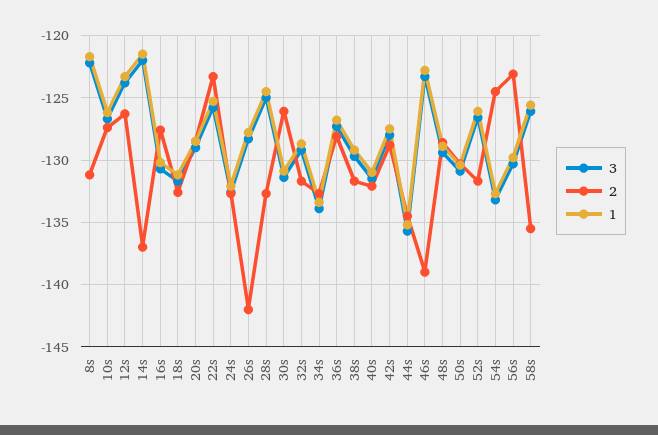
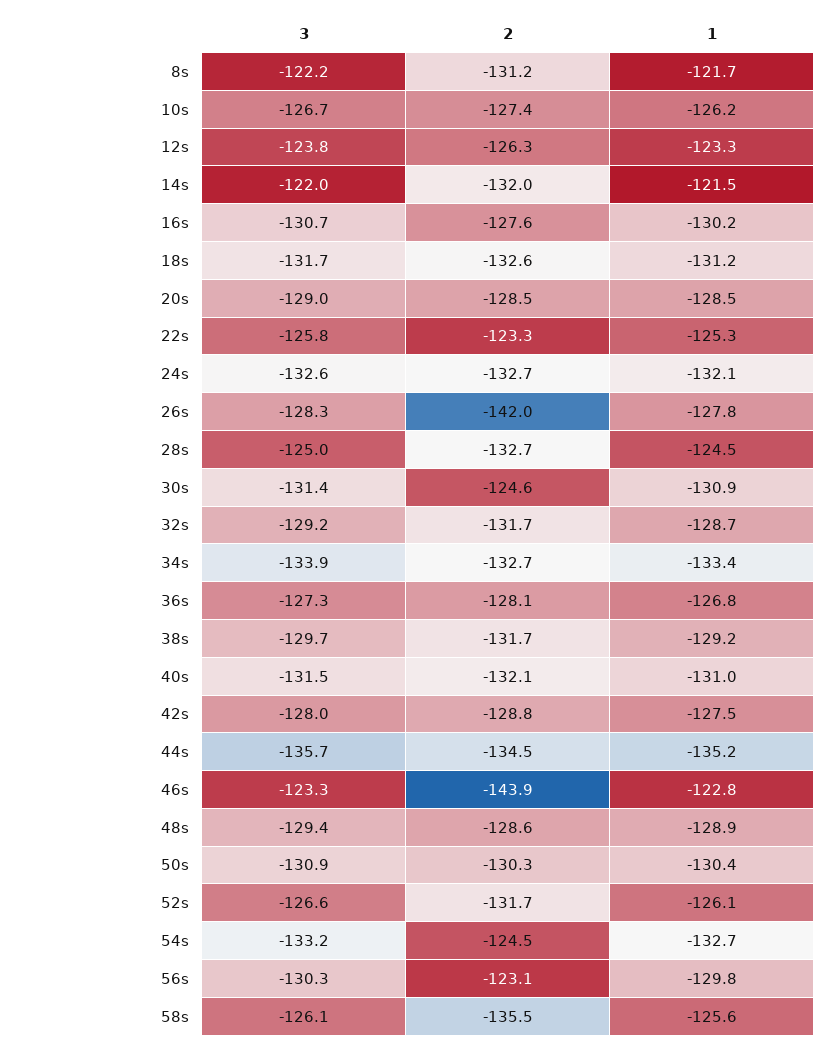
  {
    "3": {
      "8s": -122.2,
      "10s": -126.7,
      "12s": -123.8,
      "14s": -122,
      "16s": -130.7,
      "18s": -131.7,
      "20s": -129,
      "22s": -125.8,
      "24s": -132.6,
      "26s": -128.3,
      "28s": -125,
      "30s": -131.4,
      "32s": -129.2,
      "34s": -133.9,
      "36s": -127.3,
      "38s": -129.7,
      "40s": -131.5,
      "42s": -128,
      "44s": -135.7,
      "46s": -123.3,
      "48s": -129.4,
      "50s": -130.9,
      "52s": -126.6,
      "54s": -133.2,
      "56s": -130.3,
      "58s": -126.1
    },
    "2": {
      "8s": -131.2,
      "10s": -127.4,
      "12s": -126.3,
-     "14s": -137,
+     "14s": -132,
      "16s": -127.6,
      "18s": -132.6,
      "20s": -128.5,
      "22s": -123.3,
      "24s": -132.7,
      "26s": -142,
      "28s": -132.7,
-     "30s": -126,
+     "30s": -124.6,
      "32s": -131.7,
      "34s": -132.7,
      "36s": -128.1,
      "38s": -131.7,
      "40s": -132.1,
      "42s": -128.8,
      "44s": -134.5,
-     "46s": -139,
+     "46s": -143.9,
      "48s": -128.6,
      "50s": -130.3,
      "52s": -131.7,
      "54s": -124.5,
      "56s": -123.1,
      "58s": -135.5
    },
    "1": {
      "8s": -121.7,
      "10s": -126.2,
      "12s": -123.3,
      "14s": -121.5,
      "16s": -130.2,
      "18s": -131.2,
      "20s": -128.5,
      "22s": -125.3,
      "24s": -132.1,
      "26s": -127.8,
      "28s": -124.5,
      "30s": -130.9,
      "32s": -128.7,
      "34s": -133.4,
      "36s": -126.8,
      "38s": -129.2,
      "40s": -131,
      "42s": -127.5,
      "44s": -135.2,
      "46s": -122.8,
      "48s": -128.9,
      "50s": -130.4,
      "52s": -126.1,
      "54s": -132.7,
      "56s": -129.8,
      "58s": -125.6
    }
  }

